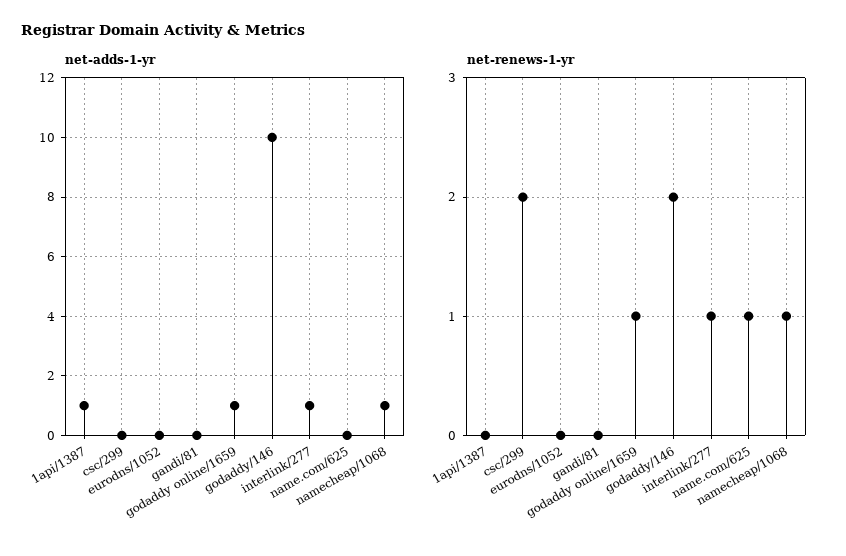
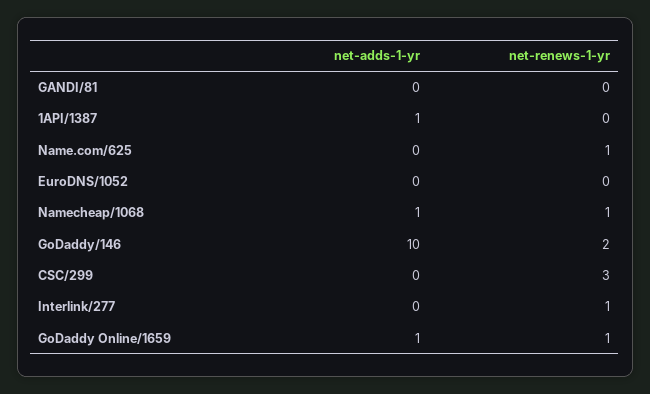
  {
    "net-adds-1-yr": {
      "1api/1387": 1,
      "csc/299": 0,
      "eurodns/1052": 0,
      "gandi/81": 0,
      "godaddy online/1659": 1,
      "godaddy/146": 10,
-     "interlink/277": 1,
+     "interlink/277": 0,
      "name.com/625": 0,
      "namecheap/1068": 1
    },
    "net-renews-1-yr": {
      "1api/1387": 0,
-     "csc/299": 2,
+     "csc/299": 3,
      "eurodns/1052": 0,
      "gandi/81": 0,
      "godaddy online/1659": 1,
      "godaddy/146": 2,
      "interlink/277": 1,
      "name.com/625": 1,
      "namecheap/1068": 1
    }
  }

